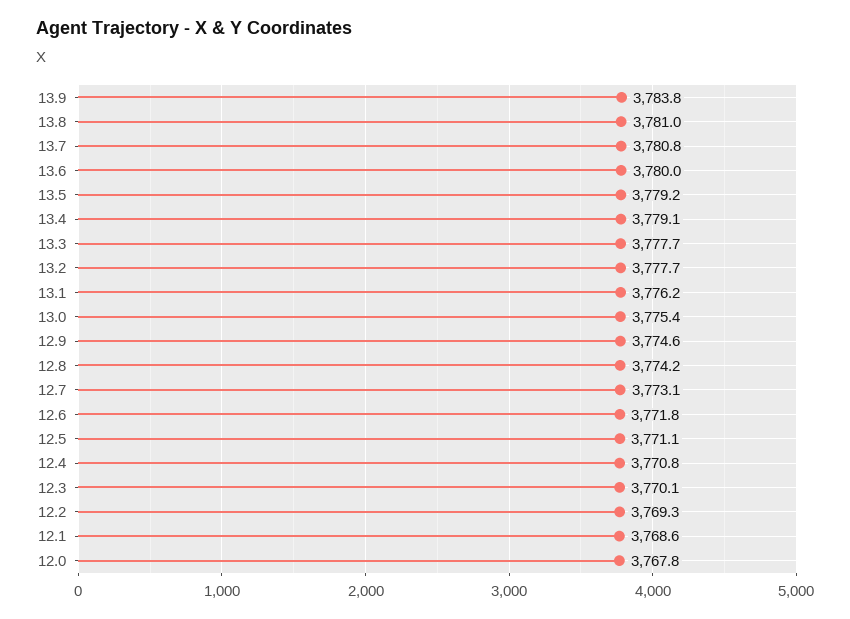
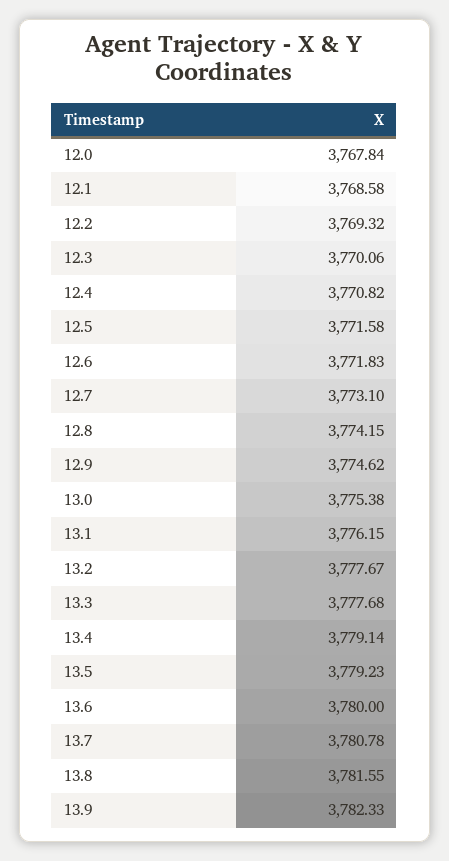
  {
-   "13.9": 3783.8,
+   "13.9": 3782.33,
-   "13.8": 3781,
+   "13.8": 3781.55,
    "13.7": 3780.78,
    "13.6": 3780,
    "13.5": 3779.23,
    "13.4": 3779.14,
    "13.3": 3777.68,
    "13.2": 3777.67,
    "13.1": 3776.15,
    "13.0": 3775.38,
    "12.9": 3774.62,
    "12.8": 3774.15,
    "12.7": 3773.1,
    "12.6": 3771.83,
-   "12.5": 3771.1,
+   "12.5": 3771.58,
    "12.4": 3770.82,
    "12.3": 3770.06,
    "12.2": 3769.32,
    "12.1": 3768.58,
    "12.0": 3767.84
  }

